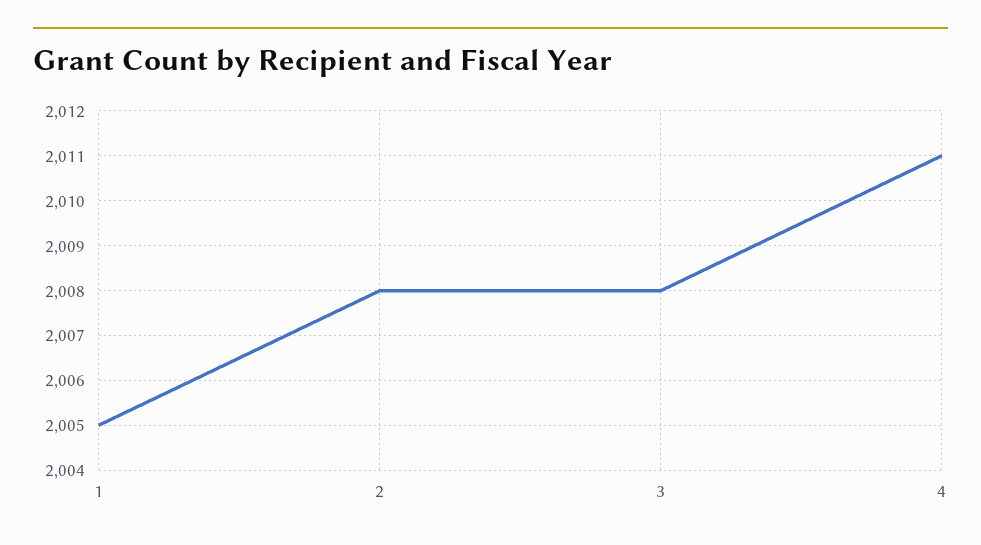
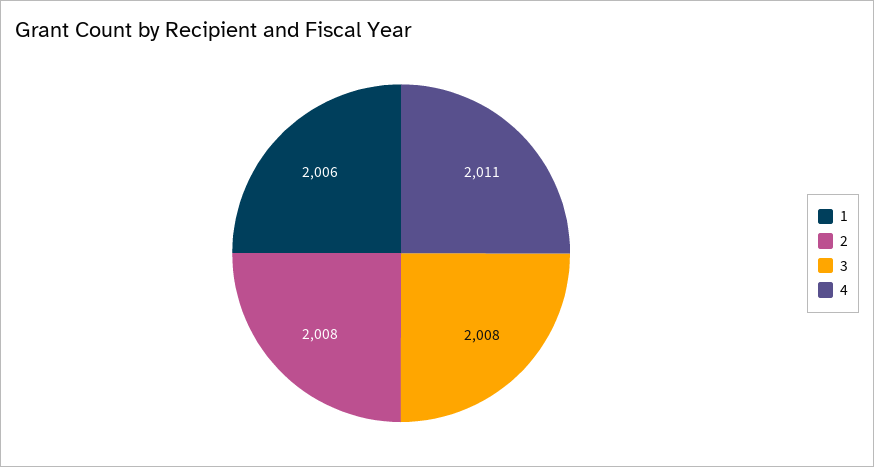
  {
-   "1": 2005,
+   "1": 2006,
    "2": 2008,
    "3": 2008,
    "4": 2011
  }

